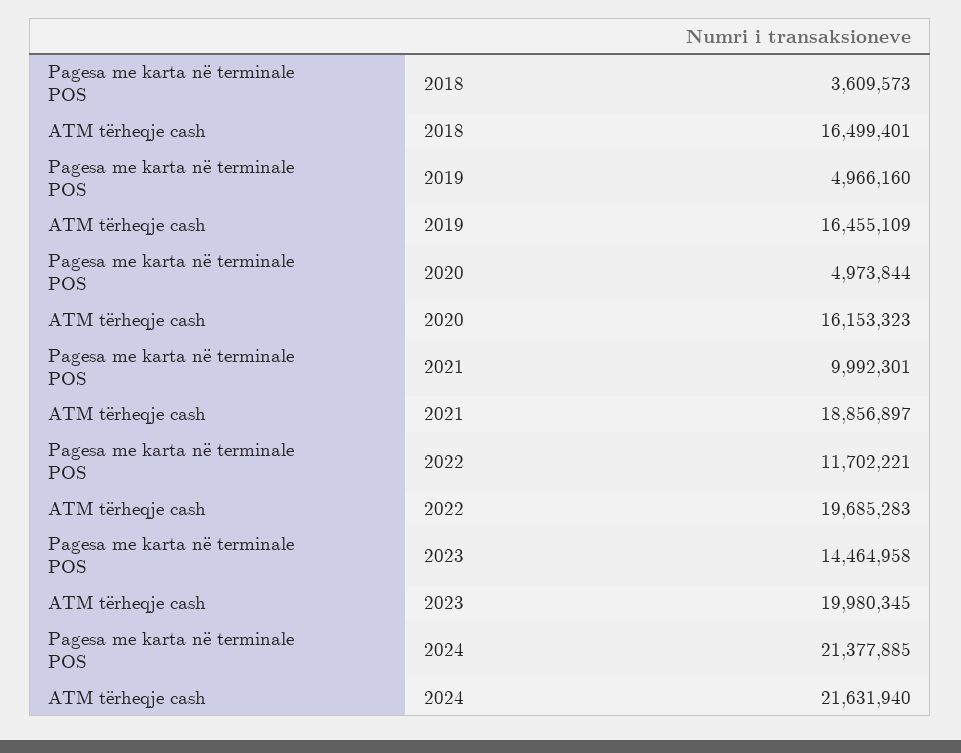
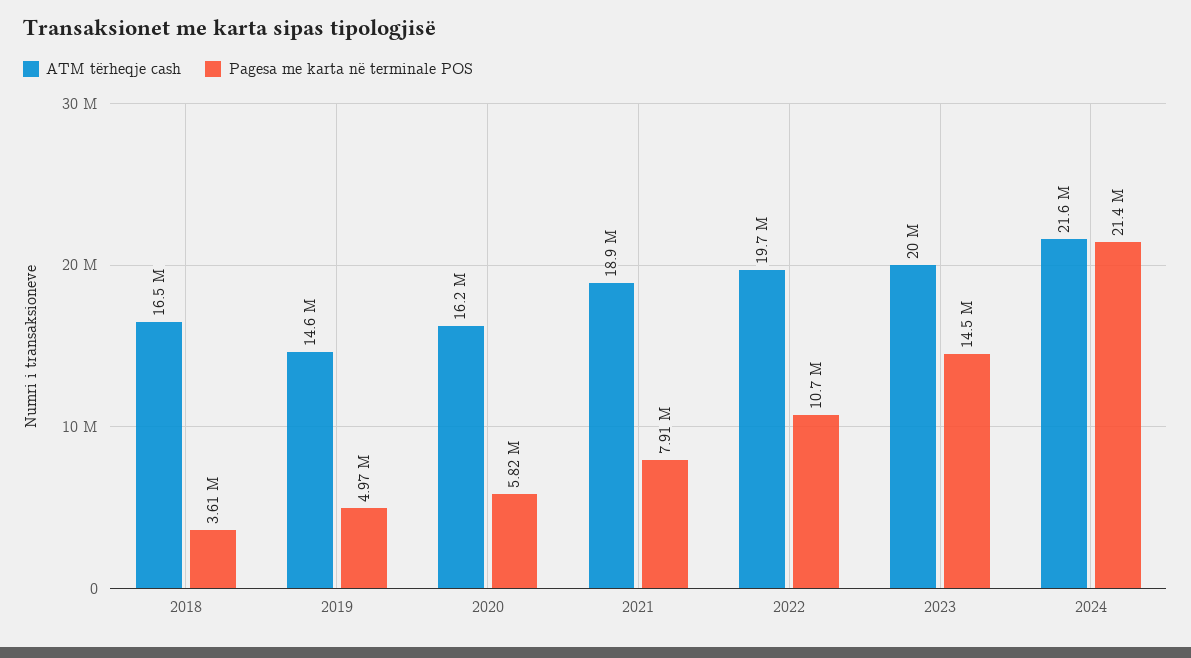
  {
    "Pagesa me karta në terminale POS": {
      "2018": 3609573,
      "2019": 4966160,
-     "2020": 4973844,
+     "2020": 5820000,
-     "2021": 9992301,
+     "2021": 7910000,
-     "2022": 11702221,
+     "2022": 10700000,
      "2023": 14464958,
      "2024": 21377885
    },
    "ATM tërheqje cash": {
      "2018": 16499401,
-     "2019": 16455109,
+     "2019": 14600000,
      "2020": 16153323,
      "2021": 18856897,
      "2022": 19685283,
      "2023": 19980345,
      "2024": 21631940
    }
  }

